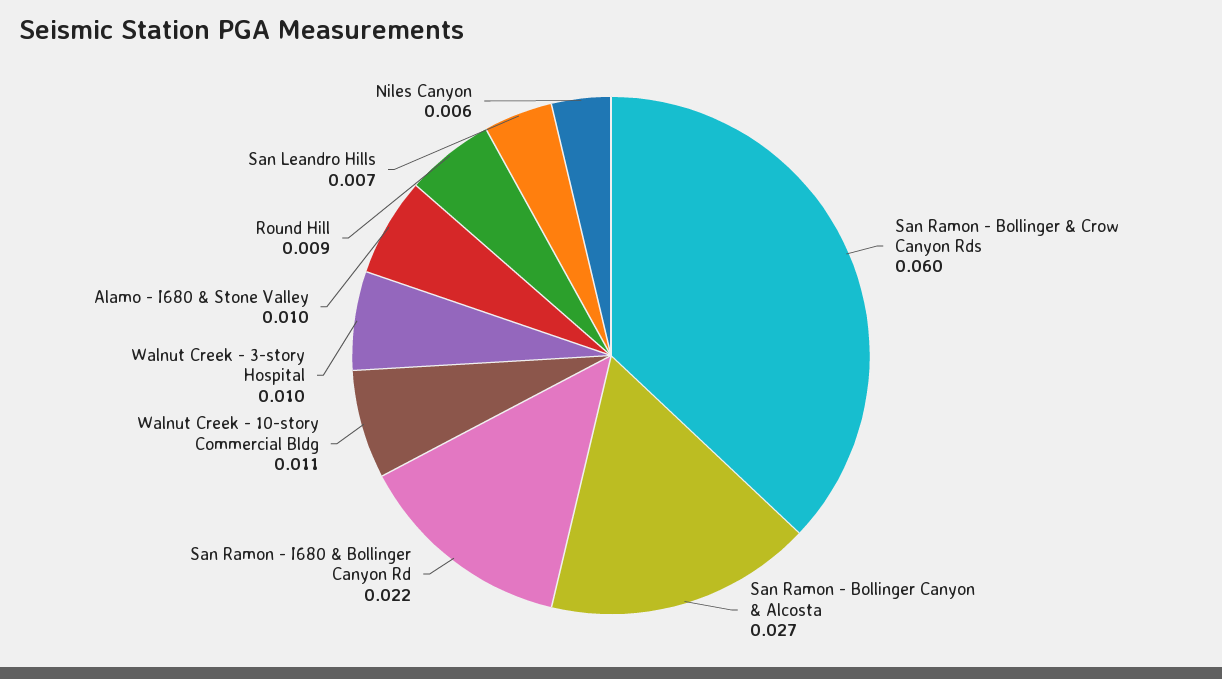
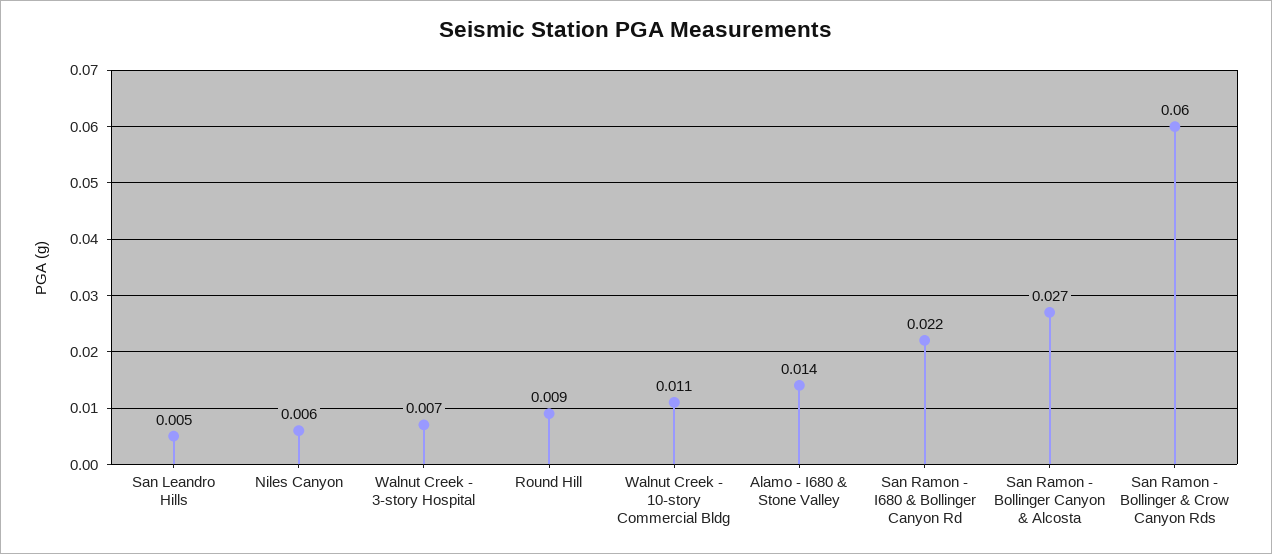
  {
    "San Ramon - Bollinger & Crow Canyon Rds": 0.06,
    "San Ramon - Bollinger Canyon & Alcosta": 0.027,
    "San Ramon - I680 & Bollinger Canyon Rd": 0.022,
    "Walnut Creek - 10-story Commercial Bldg": 0.011,
-   "Walnut Creek - 3-story Hospital": 0.01,
+   "Walnut Creek - 3-story Hospital": 0.007,
-   "Alamo - I680 & Stone Valley": 0.01,
+   "Alamo - I680 & Stone Valley": 0.014,
    "Round Hill": 0.009,
-   "San Leandro Hills": 0.007,
+   "San Leandro Hills": 0.005,
    "Niles Canyon": 0.006
  }

